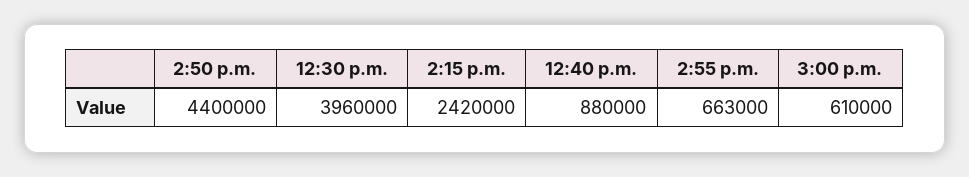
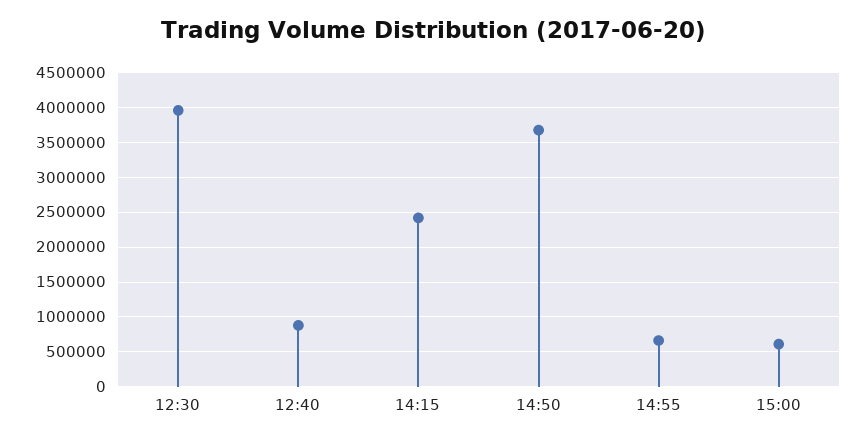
  {
-   "2:50 p.m.": 4400000,
+   "2:50 p.m.": 3700000,
    "12:30 p.m.": 3960000,
    "2:15 p.m.": 2420000,
    "12:40 p.m.": 880000,
    "2:55 p.m.": 663000,
    "3:00 p.m.": 610000
  }

